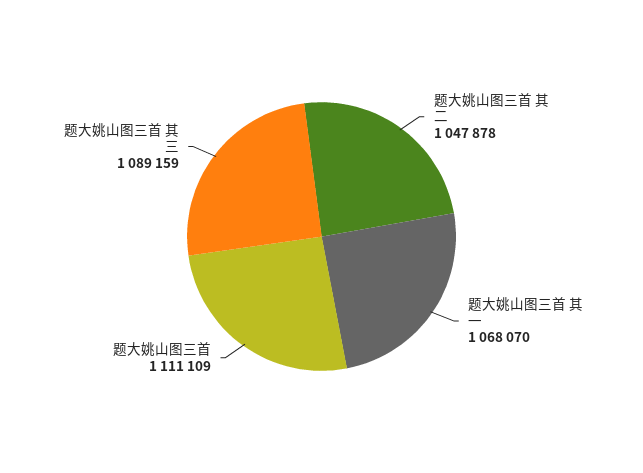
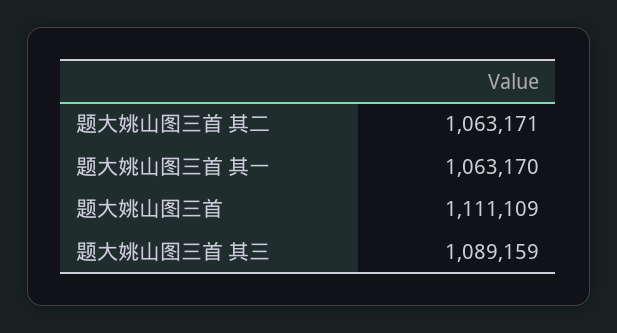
  {
-   "题大姚山图三首 其二": 1047878,
+   "题大姚山图三首 其二": 1063171,
-   "题大姚山图三首 其一": 1068070,
+   "题大姚山图三首 其一": 1063170,
    "题大姚山图三首": 1111109,
    "题大姚山图三首 其三": 1089159
  }

